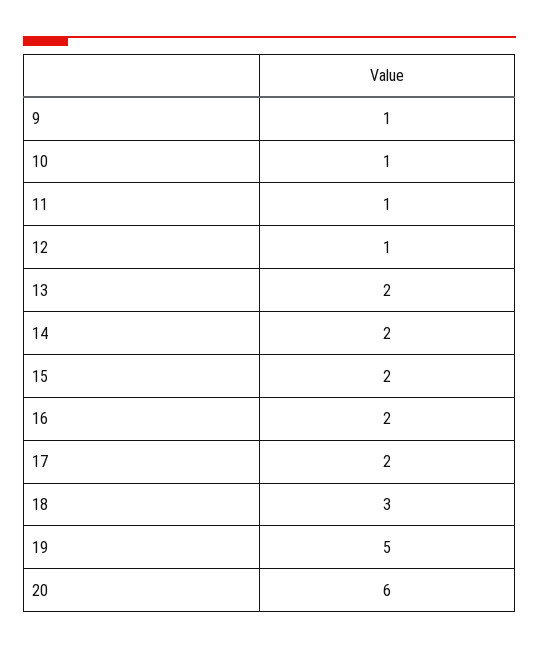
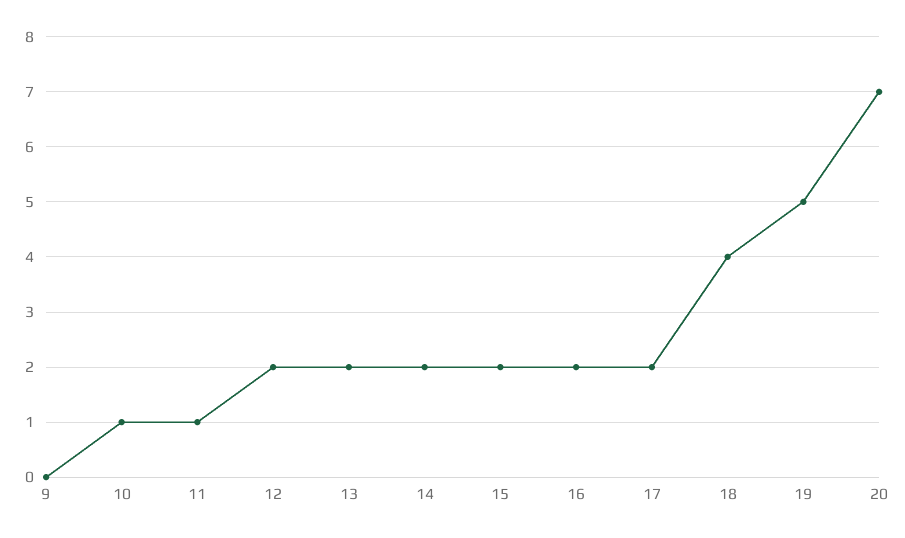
  {
-   "9": 1,
+   "9": 0,
    "10": 1,
    "11": 1,
-   "12": 1,
+   "12": 2,
    "13": 2,
    "14": 2,
    "15": 2,
    "16": 2,
    "17": 2,
-   "18": 3,
+   "18": 4,
    "19": 5,
-   "20": 6
+   "20": 7
  }

